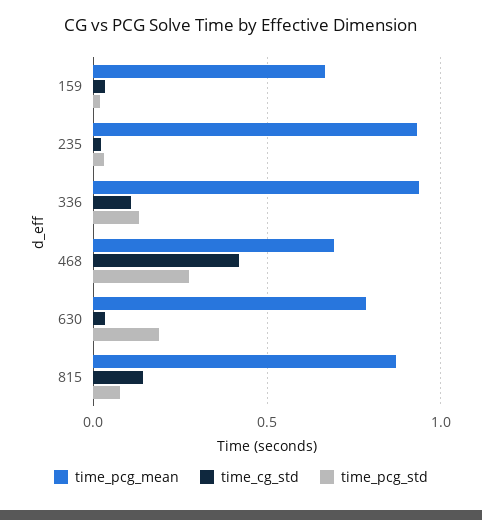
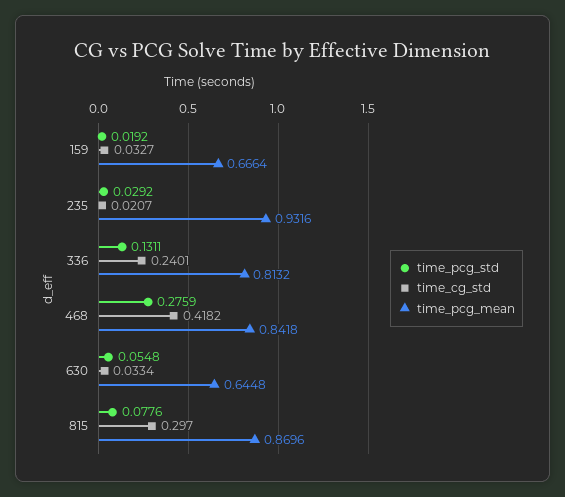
  {
    "time_pcg_mean": {
      "159": 0.6664,
      "235": 0.9316,
-     "336": 0.95,
+     "336": 0.8132,
-     "468": 0.7,
+     "468": 0.8418,
-     "630": 0.8,
+     "630": 0.6448,
      "815": 0.8696
    },
    "time_cg_std": {
      "159": 0.0327,
      "235": 0.0207,
-     "336": 0.1,
+     "336": 0.2401,
      "468": 0.4182,
      "630": 0.0334,
-     "815": 0.15
+     "815": 0.297
    },
    "time_pcg_std": {
      "159": 0.0192,
      "235": 0.0292,
      "336": 0.1311,
      "468": 0.2759,
-     "630": 0.2,
+     "630": 0.0548,
      "815": 0.0776
    }
  }

